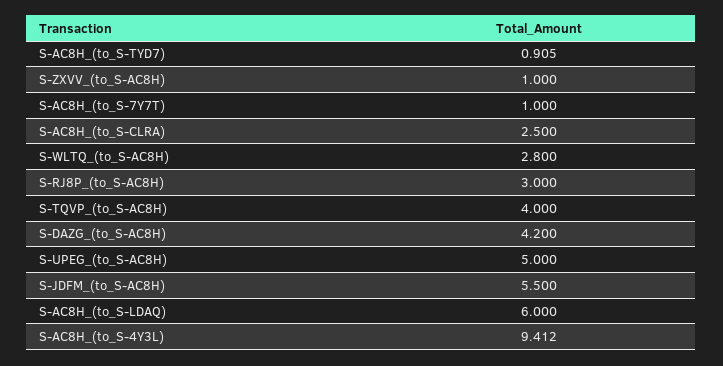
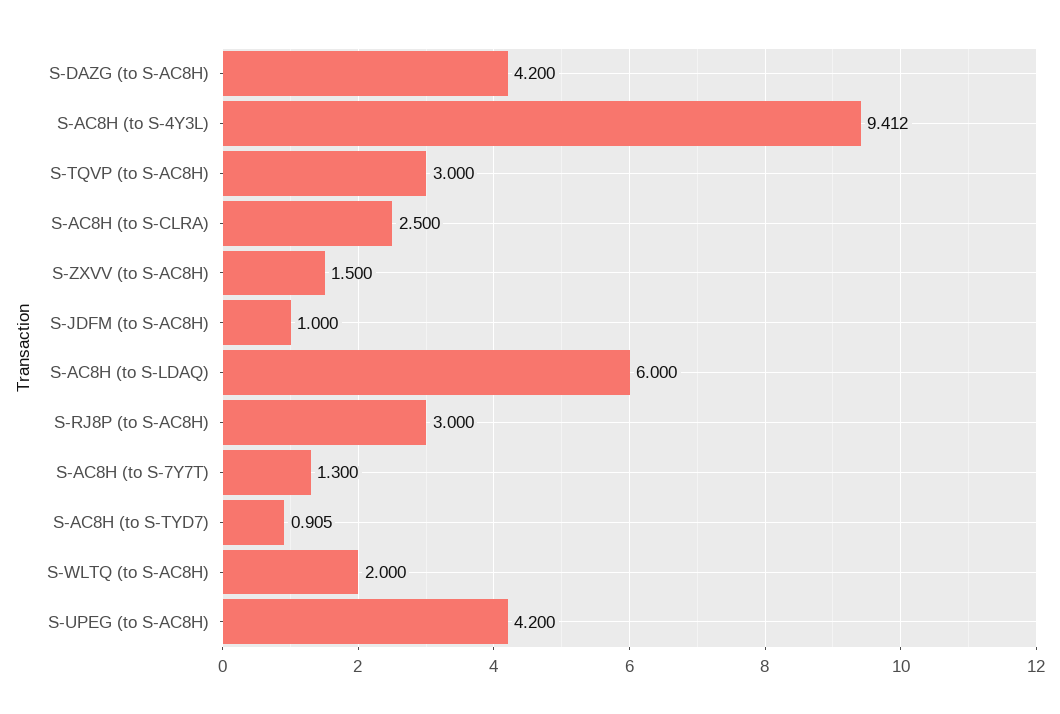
  {
    "S-AC8H_(to_S-TYD7)": 0.905,
-   "S-ZXVV_(to_S-AC8H)": 1,
+   "S-ZXVV_(to_S-AC8H)": 1.5,
-   "S-AC8H_(to_S-7Y7T)": 1,
+   "S-AC8H_(to_S-7Y7T)": 1.3,
    "S-AC8H_(to_S-CLRA)": 2.5,
-   "S-WLTQ_(to_S-AC8H)": 2.8,
+   "S-WLTQ_(to_S-AC8H)": 2,
    "S-RJ8P_(to_S-AC8H)": 3,
-   "S-TQVP_(to_S-AC8H)": 4,
+   "S-TQVP_(to_S-AC8H)": 3,
    "S-DAZG_(to_S-AC8H)": 4.2,
-   "S-UPEG_(to_S-AC8H)": 5,
+   "S-UPEG_(to_S-AC8H)": 4.2,
-   "S-JDFM_(to_S-AC8H)": 5.5,
+   "S-JDFM_(to_S-AC8H)": 1,
    "S-AC8H_(to_S-LDAQ)": 6,
    "S-AC8H_(to_S-4Y3L)": 9.412
  }

